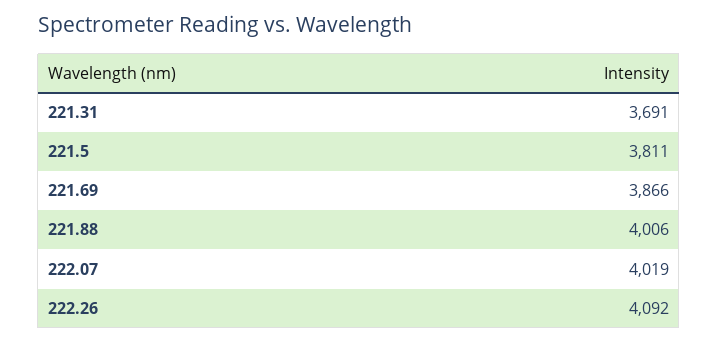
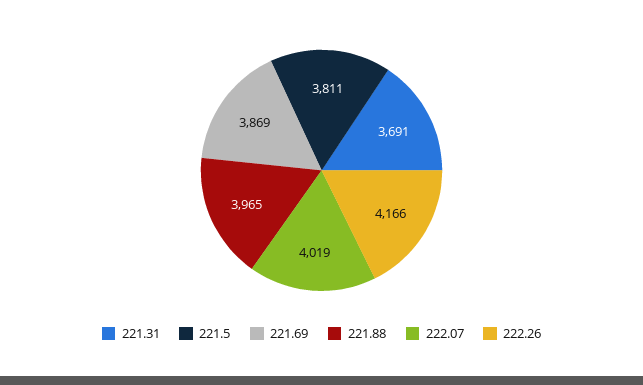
  {
    "221.31": 3691,
    "221.5": 3811,
-   "221.69": 3866,
+   "221.69": 3869,
-   "221.88": 4006,
+   "221.88": 3965,
    "222.07": 4019,
-   "222.26": 4092
+   "222.26": 4166
  }

